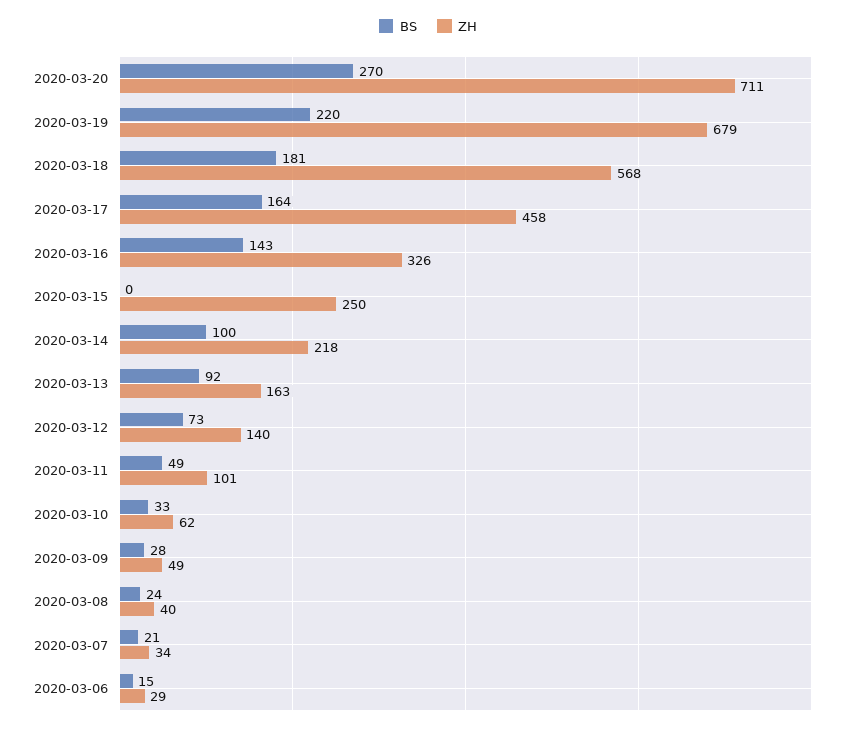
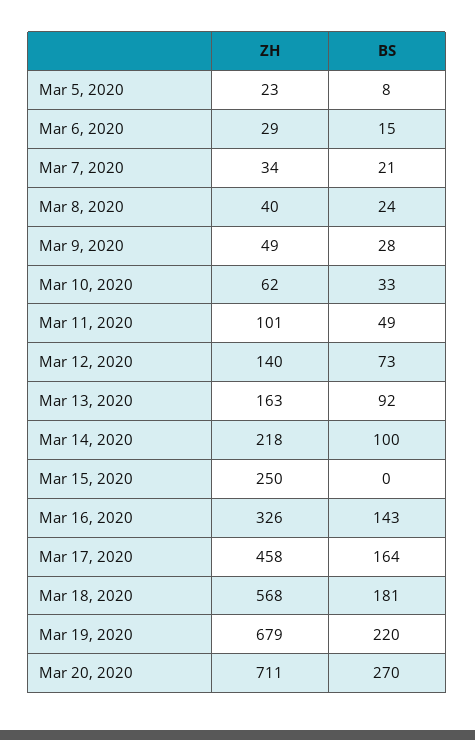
  {
    "BS": {
      "2020-03-20": 270,
      "2020-03-19": 220,
      "2020-03-18": 181,
      "2020-03-17": 164,
      "2020-03-16": 143,
      "2020-03-15": 0,
      "2020-03-14": 100,
      "2020-03-13": 92,
      "2020-03-12": 73,
      "2020-03-11": 49,
      "2020-03-10": 33,
      "2020-03-09": 28,
      "2020-03-08": 24,
      "2020-03-07": 21,
-     "2020-03-06": 15
+     "2020-03-06": 15,
+     "Mar 5, 2020": 8
    },
    "ZH": {
      "2020-03-20": 711,
      "2020-03-19": 679,
      "2020-03-18": 568,
      "2020-03-17": 458,
      "2020-03-16": 326,
      "2020-03-15": 250,
      "2020-03-14": 218,
      "2020-03-13": 163,
      "2020-03-12": 140,
      "2020-03-11": 101,
      "2020-03-10": 62,
      "2020-03-09": 49,
      "2020-03-08": 40,
      "2020-03-07": 34,
-     "2020-03-06": 29
+     "2020-03-06": 29,
+     "Mar 5, 2020": 23
    }
  }

